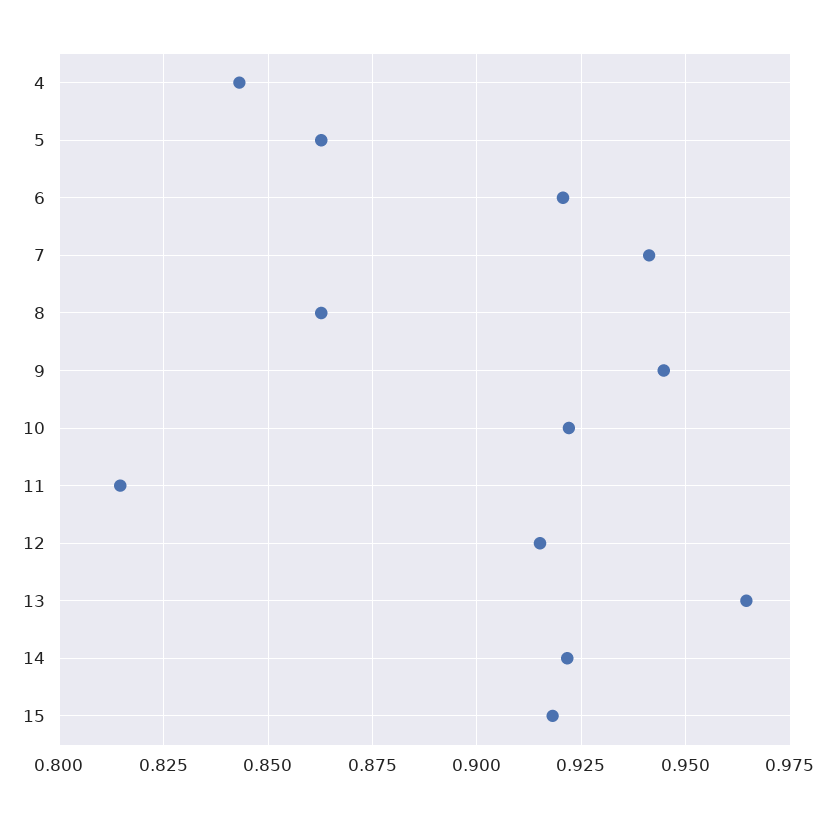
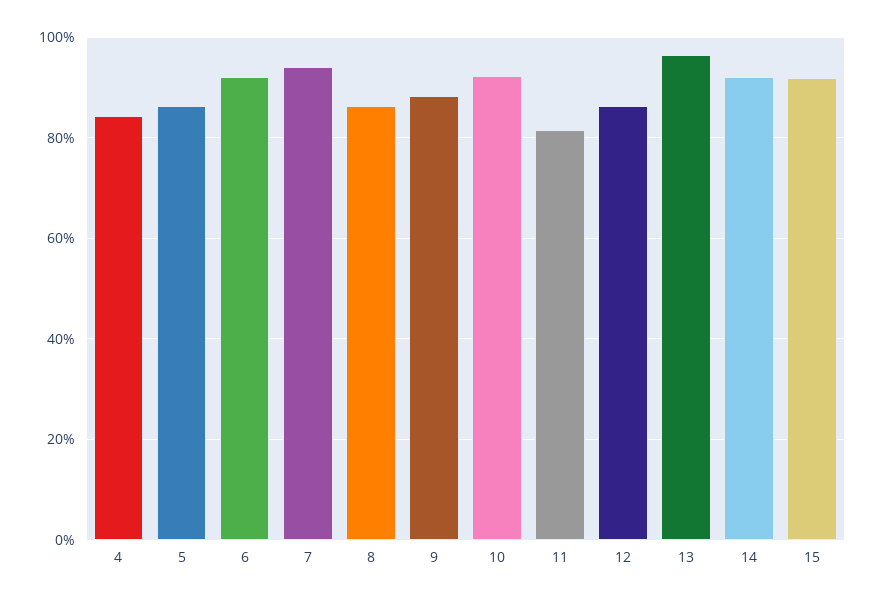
  {
    "4": 0.8425,
    "5": 0.8625,
    "6": 0.92,
    "7": 0.94,
    "8": 0.8625,
-   "9": 0.945,
+   "9": 0.88,
    "10": 0.9225,
    "11": 0.815,
-   "12": 0.915,
+   "12": 0.86,
    "13": 0.965,
    "14": 0.9225,
    "15": 0.9175
  }

